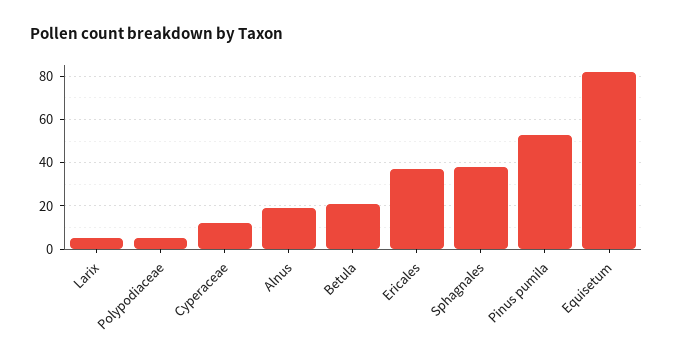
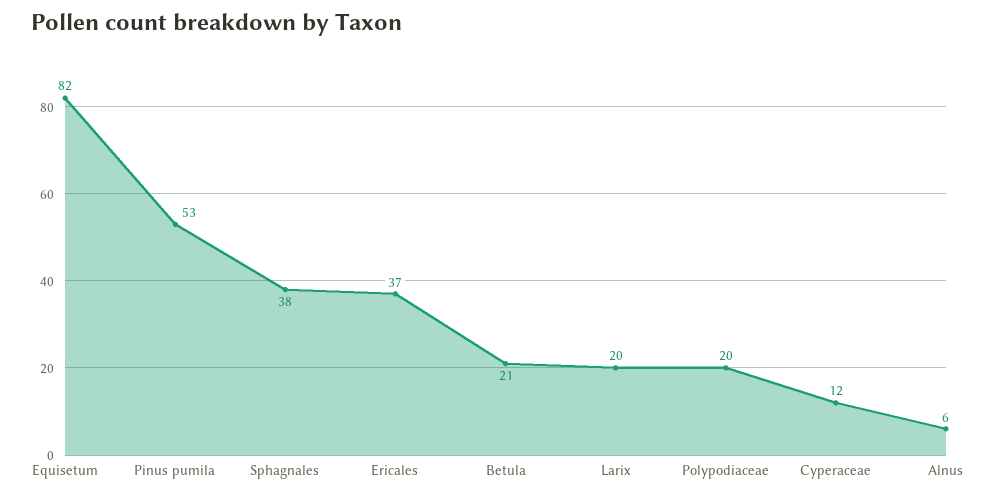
  {
-   "Larix": 5,
+   "Larix": 20,
-   "Polypodiaceae": 5,
+   "Polypodiaceae": 20,
    "Cyperaceae": 12,
-   "Alnus": 20,
+   "Alnus": 6,
    "Betula": 21,
    "Ericales": 37,
    "Sphagnales": 38,
    "Pinus pumila": 53,
    "Equisetum": 82
  }

